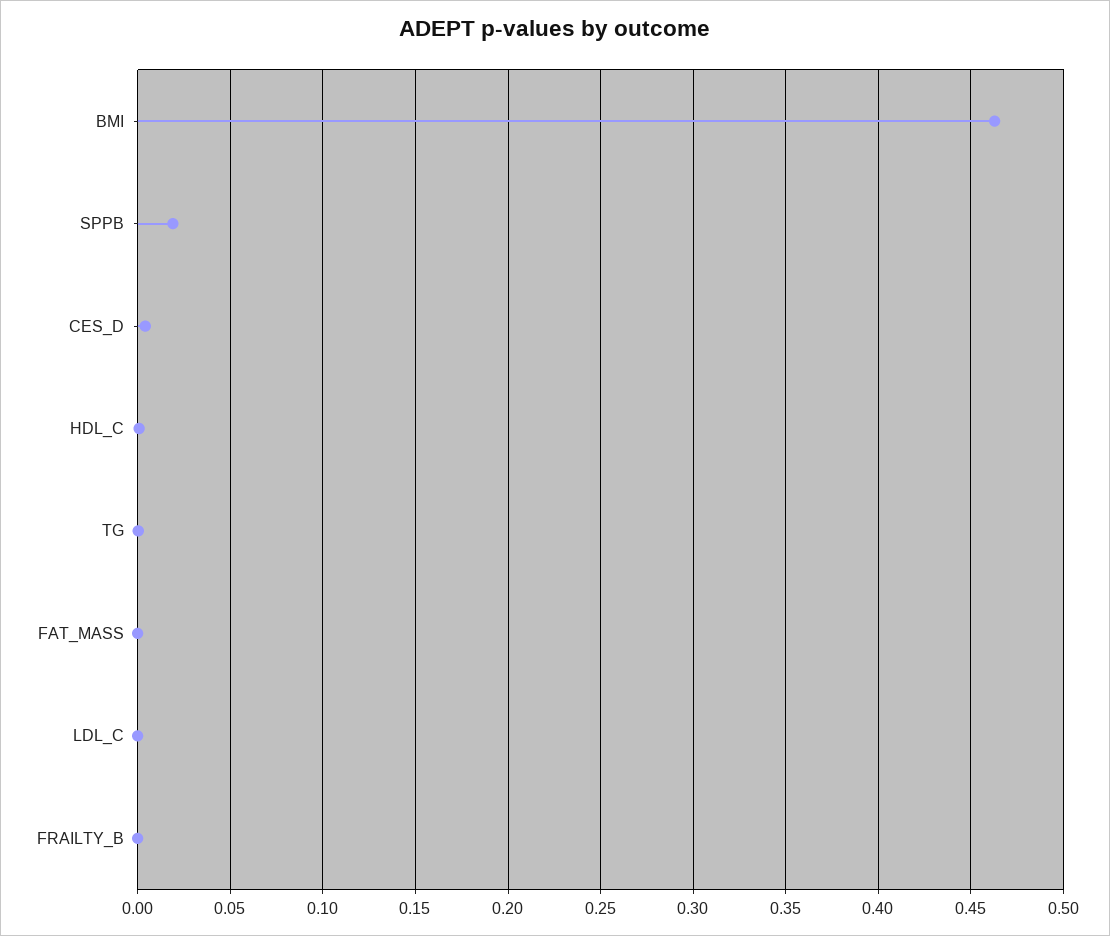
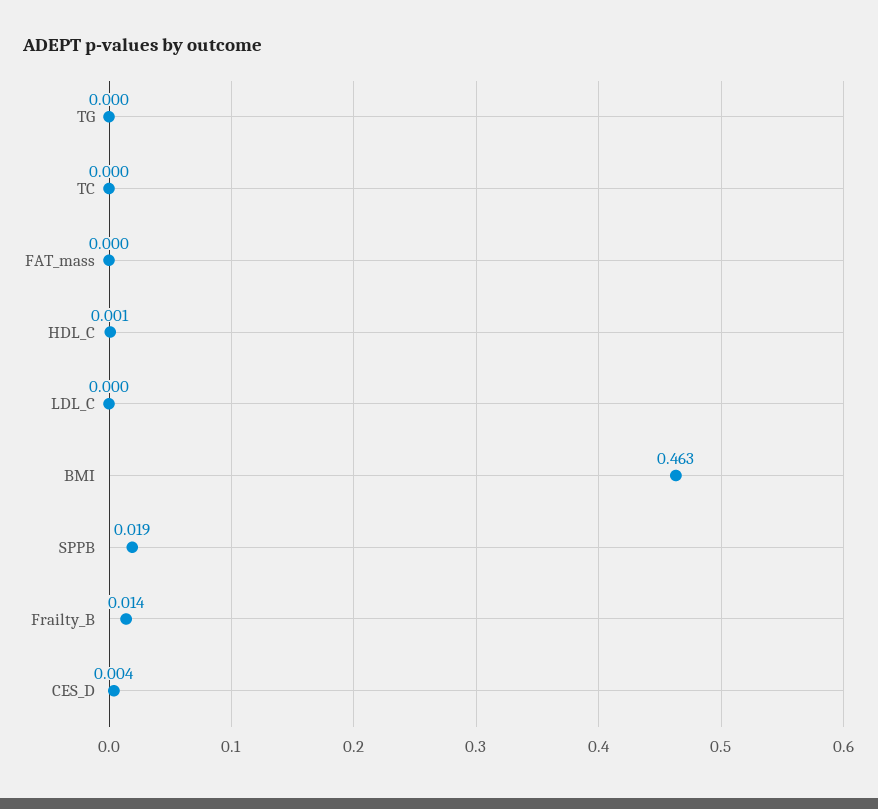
  {
    "BMI": 0.463,
    "SPPB": 0.019,
    "CES_D": 0.004,
    "HDL_C": 0.001,
    "TG": 0,
    "FAT_MASS": 0,
    "LDL_C": 0,
-   "FRAILTY_B": 0
+   "FRAILTY_B": 0.014,
+   "TC": 0
  }

